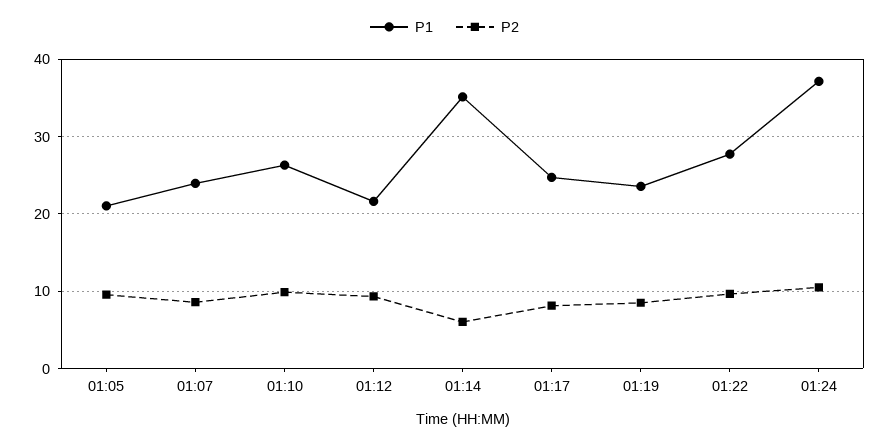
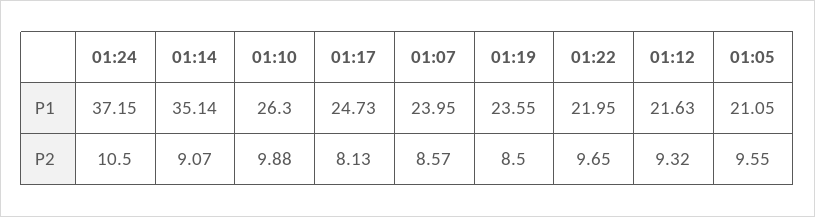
  {
    "P1": {
      "01:05": 21.05,
      "01:07": 23.95,
      "01:10": 26.3,
      "01:12": 21.63,
      "01:14": 35.14,
      "01:17": 24.73,
      "01:19": 23.55,
-     "01:22": 28,
+     "01:22": 21.95,
      "01:24": 37.15
    },
    "P2": {
      "01:05": 9.55,
      "01:07": 8.57,
      "01:10": 9.88,
      "01:12": 9.32,
-     "01:14": 6,
+     "01:14": 9.07,
      "01:17": 8.13,
      "01:19": 8.5,
      "01:22": 9.65,
      "01:24": 10.5
    }
  }

